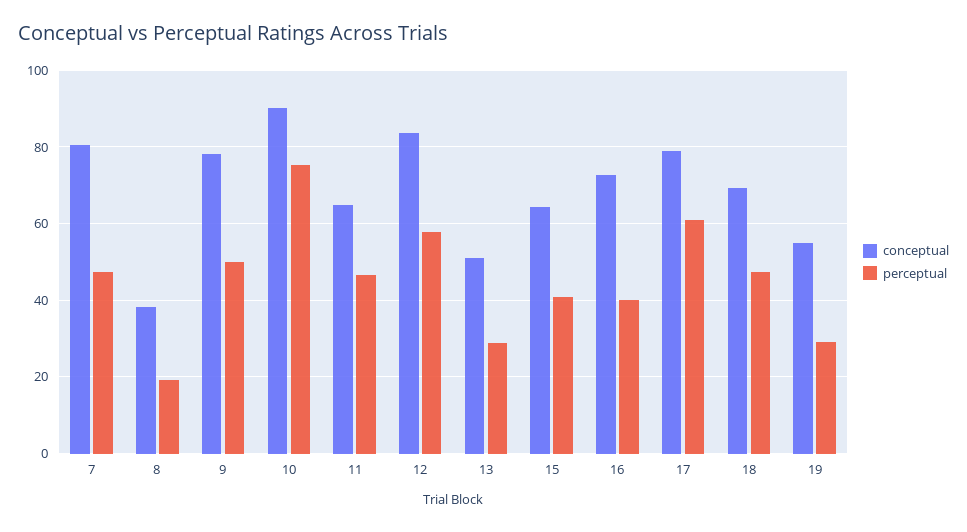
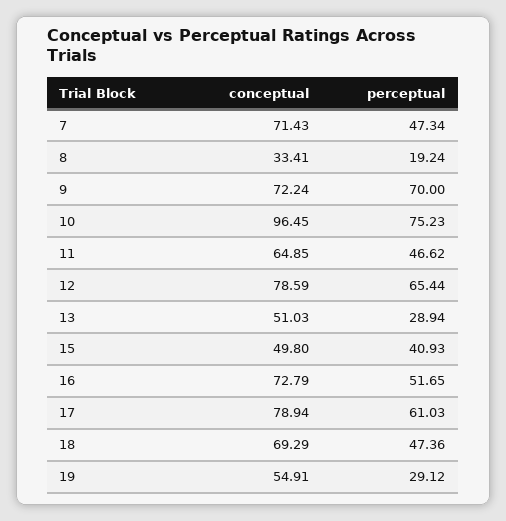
  {
    "conceptual": {
-     "7": 80,
+     "7": 71.43,
-     "8": 38,
+     "8": 33.41,
-     "9": 78,
+     "9": 72.24,
-     "10": 90,
+     "10": 96.45,
      "11": 64.85,
-     "12": 84,
+     "12": 78.59,
      "13": 51.03,
-     "15": 64,
+     "15": 49.8,
      "16": 72.79,
      "17": 78.94,
      "18": 69.29,
      "19": 54.91
    },
    "perceptual": {
      "7": 47.34,
      "8": 19.24,
-     "9": 50,
+     "9": 70,
      "10": 75.23,
      "11": 46.62,
-     "12": 58,
+     "12": 65.44,
      "13": 28.94,
      "15": 40.93,
-     "16": 40,
+     "16": 51.65,
      "17": 61.03,
      "18": 47.36,
      "19": 29.12
    }
  }

